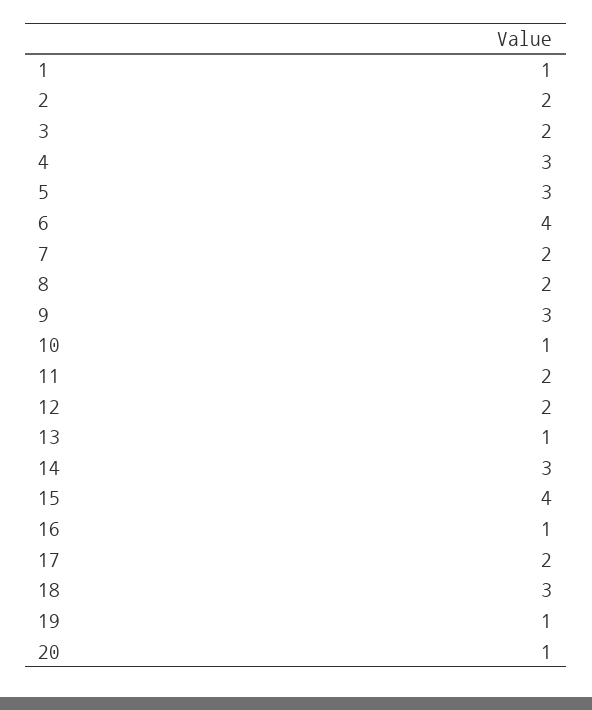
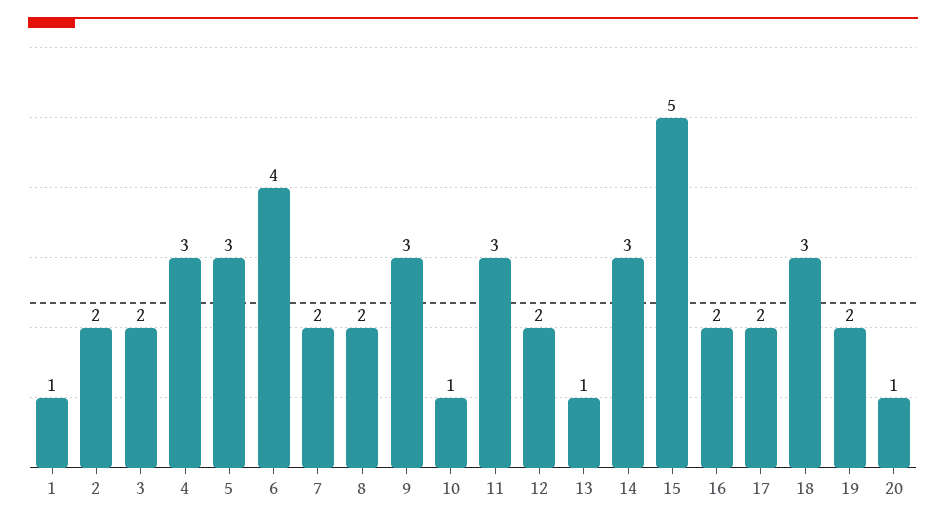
  {
    "1": 1,
    "2": 2,
    "3": 2,
    "4": 3,
    "5": 3,
    "6": 4,
    "7": 2,
    "8": 2,
    "9": 3,
    "10": 1,
-   "11": 2,
+   "11": 3,
    "12": 2,
    "13": 1,
    "14": 3,
-   "15": 4,
+   "15": 5,
-   "16": 1,
+   "16": 2,
    "17": 2,
    "18": 3,
-   "19": 1,
+   "19": 2,
    "20": 1
  }

